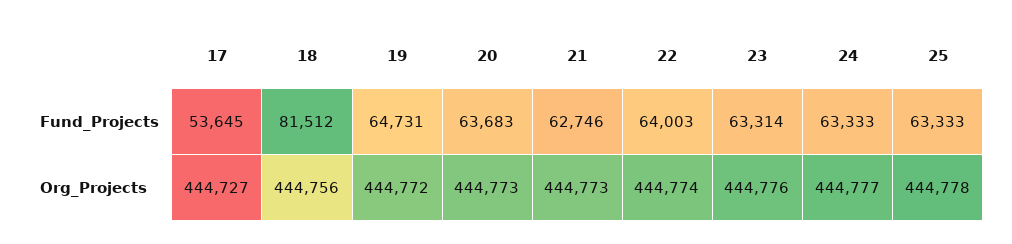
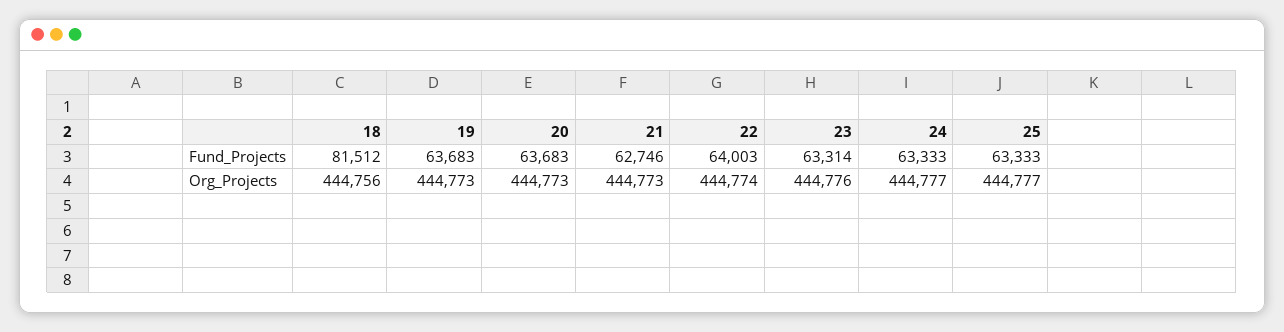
  {
-   "17": {
-     "Fund_Projects": 53645,
-     "Org_Projects": 444727
-   },
    "18": {
      "Fund_Projects": 81512,
      "Org_Projects": 444756
    },
    "19": {
-     "Fund_Projects": 64731,
+     "Fund_Projects": 63683,
-     "Org_Projects": 444772
+     "Org_Projects": 444773
    },
    "20": {
      "Fund_Projects": 63683,
      "Org_Projects": 444773
    },
    "21": {
      "Fund_Projects": 62746,
      "Org_Projects": 444773
    },
    "22": {
      "Fund_Projects": 64003,
      "Org_Projects": 444774
    },
    "23": {
      "Fund_Projects": 63314,
      "Org_Projects": 444776
    },
    "24": {
      "Fund_Projects": 63333,
      "Org_Projects": 444777
    },
    "25": {
      "Fund_Projects": 63333,
-     "Org_Projects": 444778
+     "Org_Projects": 444777
    }
  }

